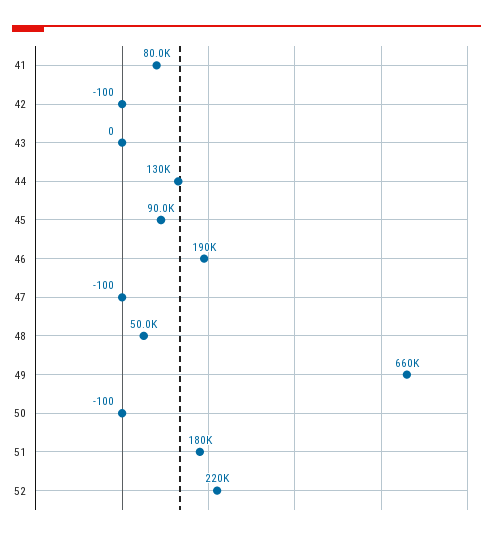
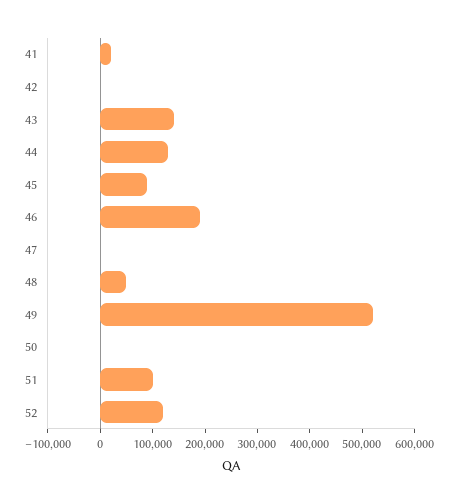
  {
-   "41": 80000,
+   "41": 20000,
    "42": -100,
-   "43": 0,
+   "43": 140000,
    "44": 130000,
    "45": 90000,
    "46": 190000,
    "47": -100,
    "48": 50000,
-   "49": 660000,
+   "49": 520000,
    "50": -100,
-   "51": 180000,
+   "51": 100000,
-   "52": 220000
+   "52": 120000
  }

